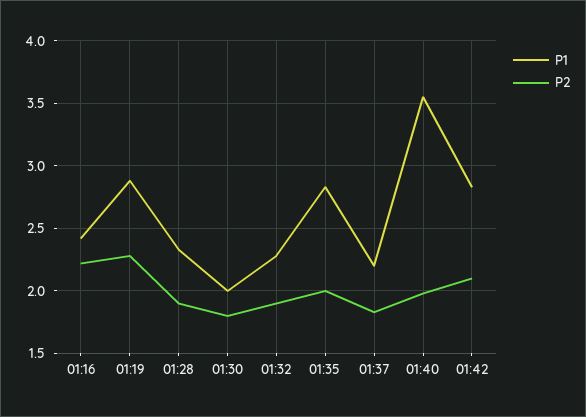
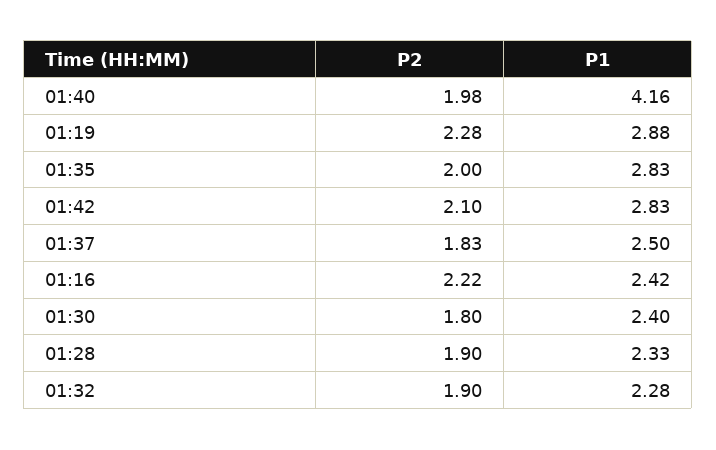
  {
    "P1": {
      "01:16": 2.42,
      "01:19": 2.88,
      "01:28": 2.33,
-     "01:30": 2,
+     "01:30": 2.4,
      "01:32": 2.28,
      "01:35": 2.83,
-     "01:37": 2.2,
+     "01:37": 2.5,
-     "01:40": 3.55,
+     "01:40": 4.16,
      "01:42": 2.83
    },
    "P2": {
      "01:16": 2.22,
      "01:19": 2.28,
      "01:28": 1.9,
      "01:30": 1.8,
      "01:32": 1.9,
      "01:35": 2,
      "01:37": 1.83,
      "01:40": 1.98,
      "01:42": 2.1
    }
  }

